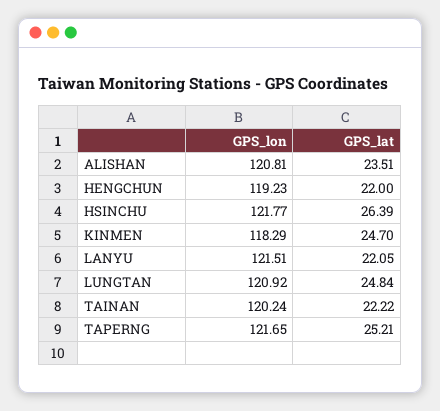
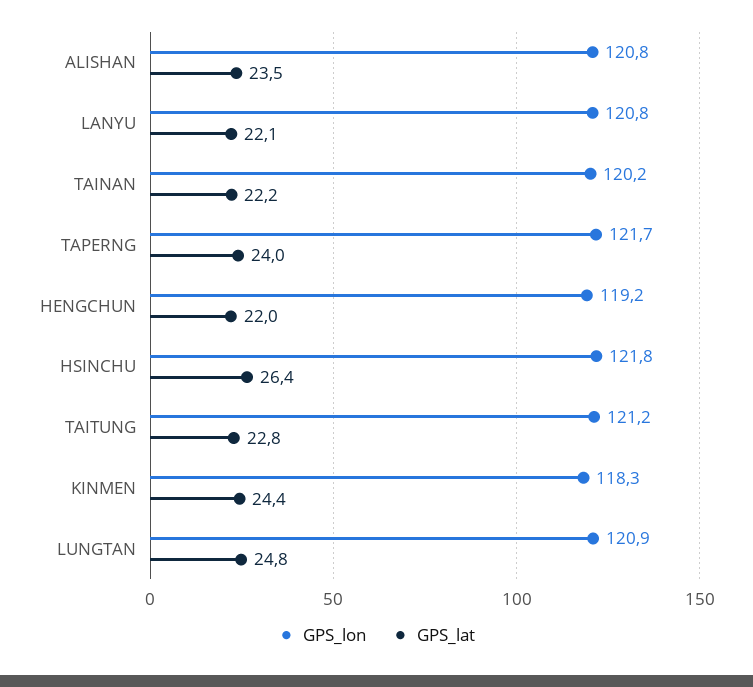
  {
    "GPS_lon": {
      "ALISHAN": 120.81,
      "HENGCHUN": 119.23,
      "HSINCHU": 121.77,
      "KINMEN": 118.29,
-     "LANYU": 121.51,
+     "LANYU": 120.8,
      "LUNGTAN": 120.92,
      "TAINAN": 120.24,
-     "TAPERNG": 121.65
+     "TAPERNG": 121.65,
+     "TAITUNG": 121.2
    },
    "GPS_lat": {
      "ALISHAN": 23.51,
      "HENGCHUN": 22,
      "HSINCHU": 26.39,
-     "KINMEN": 24.7,
+     "KINMEN": 24.4,
      "LANYU": 22.05,
      "LUNGTAN": 24.84,
      "TAINAN": 22.22,
-     "TAPERNG": 25.21
+     "TAPERNG": 24,
+     "TAITUNG": 22.8
    }
  }

